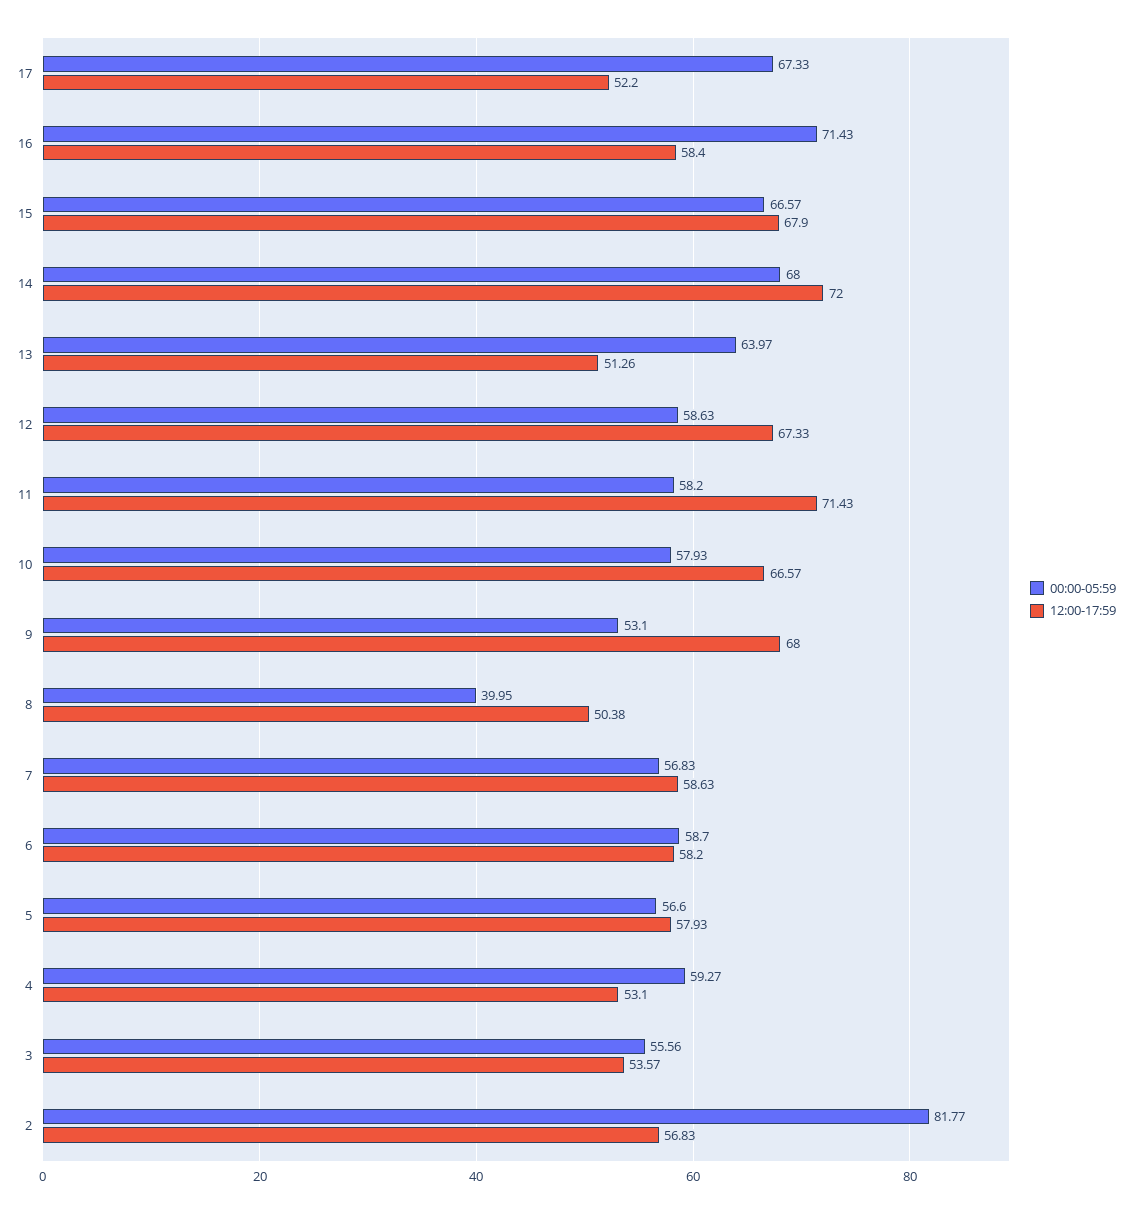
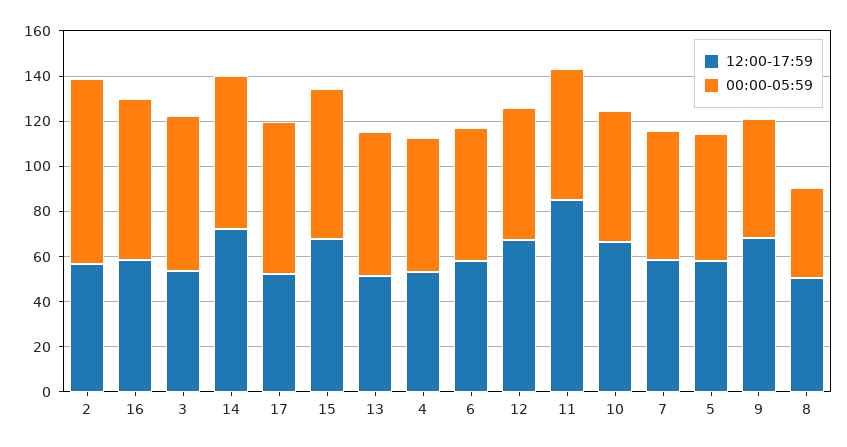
  {
    "00:00-05:59": {
      "17": 67.33,
      "16": 71.43,
      "15": 66.57,
      "14": 68,
      "13": 63.97,
      "12": 58.63,
      "11": 58.2,
      "10": 57.93,
      "9": 53.1,
      "8": 39.95,
      "7": 56.83,
      "6": 58.7,
      "5": 56.6,
      "4": 59.27,
-     "3": 55.56,
+     "3": 70,
      "2": 81.77
    },
    "12:00-17:59": {
      "17": 52.2,
      "16": 58.4,
      "15": 67.9,
      "14": 72,
      "13": 51.26,
      "12": 67.33,
-     "11": 71.43,
+     "11": 85,
      "10": 66.57,
      "9": 68,
      "8": 50.38,
      "7": 58.63,
      "6": 58.2,
      "5": 57.93,
      "4": 53.1,
      "3": 53.57,
      "2": 56.83
    }
  }

